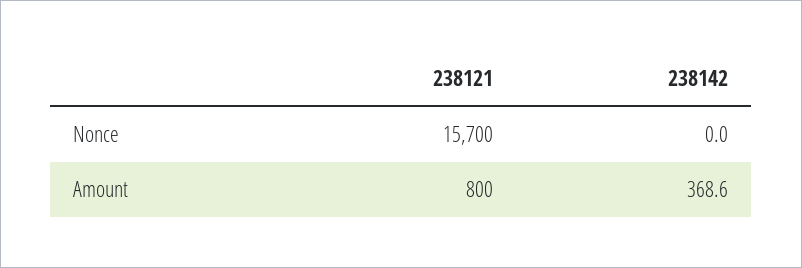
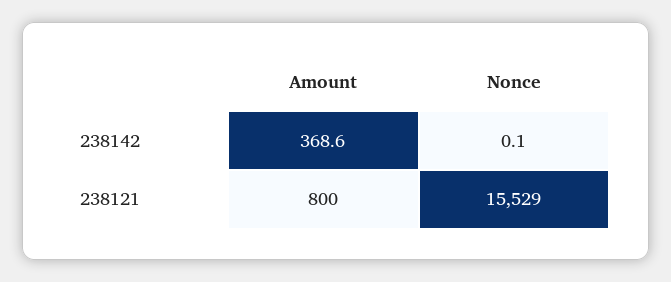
  {
    "238121": {
-     "Nonce": 15700,
+     "Nonce": 15529,
      "Amount": 800
    },
    "238142": {
-     "Nonce": 0,
+     "Nonce": 0.1,
      "Amount": 368.6
    }
  }

